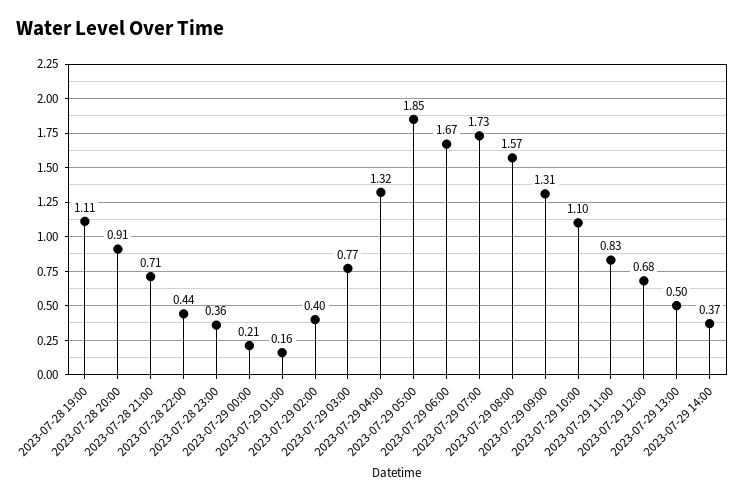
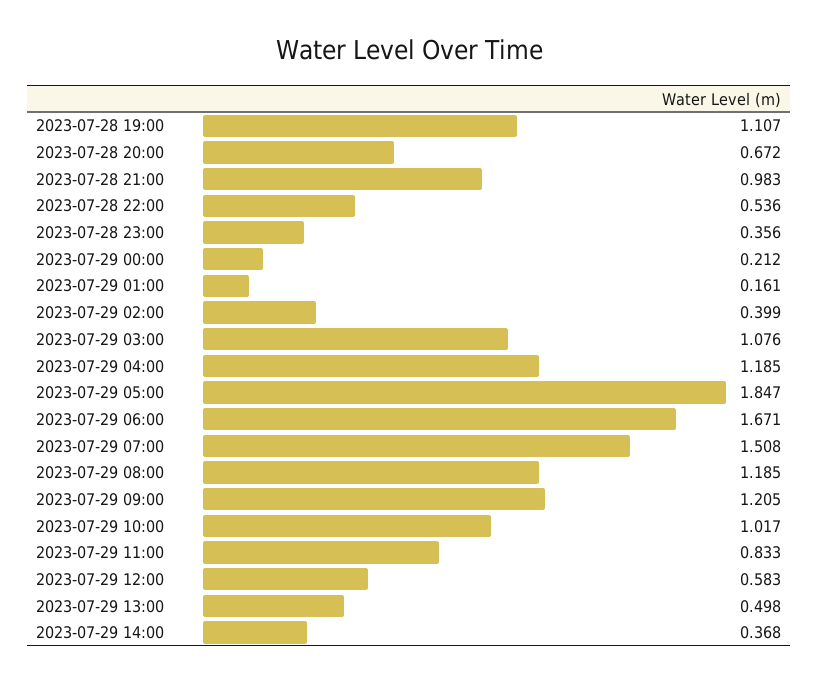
  {
    "2023-07-28 19:00": 1.107,
-   "2023-07-28 20:00": 0.91,
+   "2023-07-28 20:00": 0.672,
-   "2023-07-28 21:00": 0.71,
+   "2023-07-28 21:00": 0.983,
-   "2023-07-28 22:00": 0.44,
+   "2023-07-28 22:00": 0.536,
    "2023-07-28 23:00": 0.356,
    "2023-07-29 00:00": 0.212,
    "2023-07-29 01:00": 0.161,
    "2023-07-29 02:00": 0.399,
-   "2023-07-29 03:00": 0.77,
+   "2023-07-29 03:00": 1.076,
-   "2023-07-29 04:00": 1.32,
+   "2023-07-29 04:00": 1.185,
    "2023-07-29 05:00": 1.847,
    "2023-07-29 06:00": 1.671,
-   "2023-07-29 07:00": 1.73,
+   "2023-07-29 07:00": 1.508,
-   "2023-07-29 08:00": 1.57,
+   "2023-07-29 08:00": 1.185,
-   "2023-07-29 09:00": 1.31,
+   "2023-07-29 09:00": 1.205,
-   "2023-07-29 10:00": 1.1,
+   "2023-07-29 10:00": 1.017,
    "2023-07-29 11:00": 0.833,
-   "2023-07-29 12:00": 0.68,
+   "2023-07-29 12:00": 0.583,
    "2023-07-29 13:00": 0.498,
    "2023-07-29 14:00": 0.368
  }

